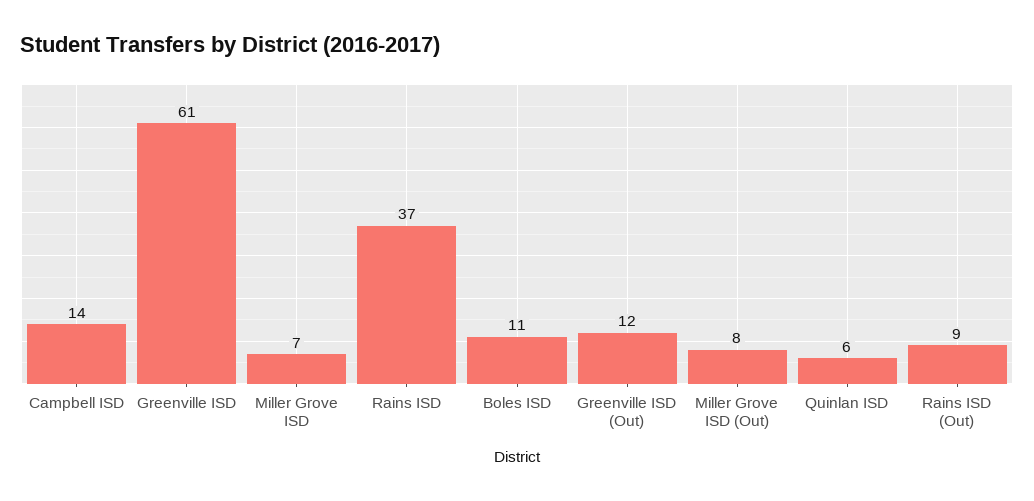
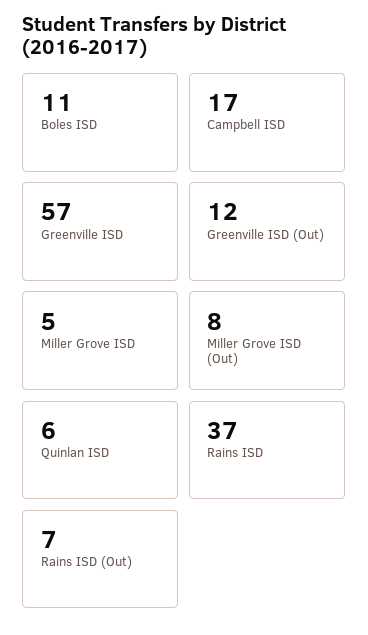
  {
-   "Campbell ISD": 14,
+   "Campbell ISD": 17,
-   "Greenville ISD": 61,
+   "Greenville ISD": 57,
-   "Miller Grove ISD": 7,
+   "Miller Grove ISD": 5,
    "Rains ISD": 37,
    "Boles ISD": 11,
    "Greenville ISD (Out)": 12,
    "Miller Grove ISD (Out)": 8,
    "Quinlan ISD": 6,
-   "Rains ISD (Out)": 9
+   "Rains ISD (Out)": 7
  }

